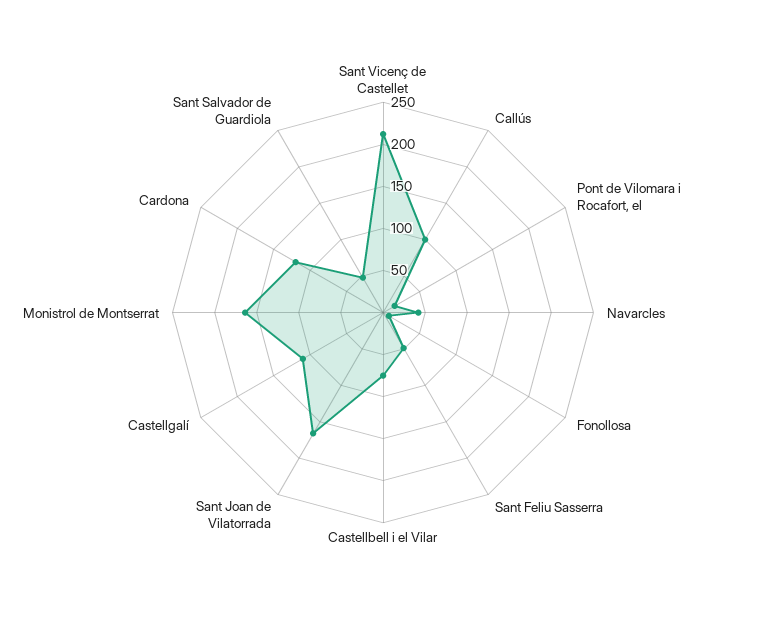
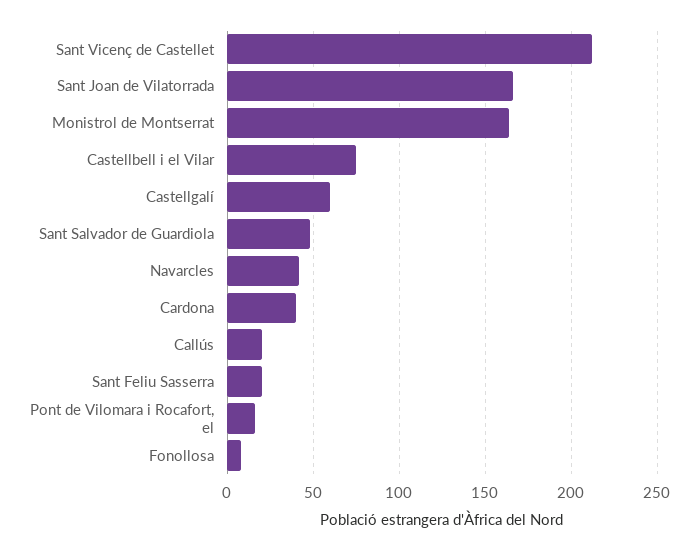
  {
    "Sant Vicenç de Castellet": 210,
-   "Callús": 100,
+   "Callús": 20,
    "Pont de Vilomara i Rocafort, el": 15,
    "Navarcles": 40,
    "Fonollosa": 10,
-   "Sant Feliu Sasserra": 50,
+   "Sant Feliu Sasserra": 20,
    "Castellbell i el Vilar": 75,
    "Sant Joan de Vilatorrada": 165,
-   "Castellgalí": 110,
+   "Castellgalí": 60,
    "Monistrol de Montserrat": 165,
-   "Cardona": 120,
+   "Cardona": 40,
    "Sant Salvador de Guardiola": 50
  }

